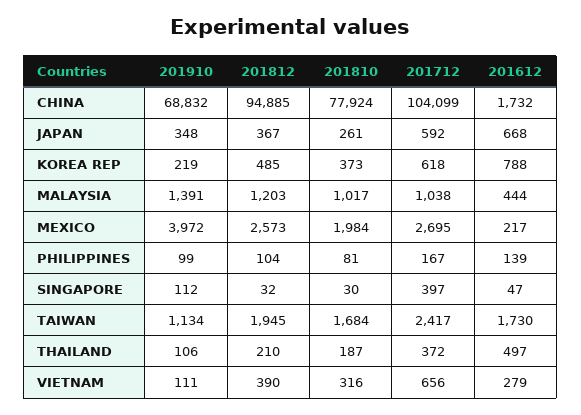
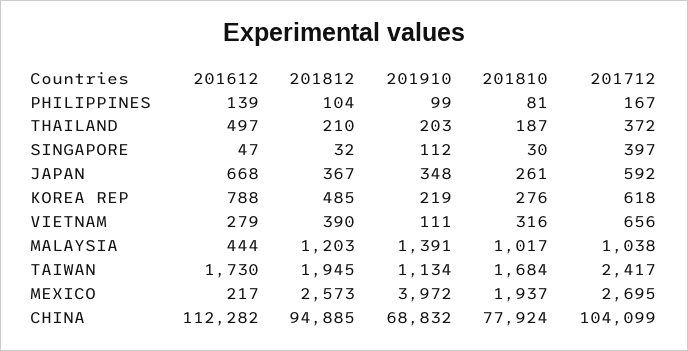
  {
    "201910": {
      "CHINA": 68832,
      "JAPAN": 348,
      "KOREA REP": 219,
      "MALAYSIA": 1391,
      "MEXICO": 3972,
      "PHILIPPINES": 99,
      "SINGAPORE": 112,
      "TAIWAN": 1134,
-     "THAILAND": 106,
+     "THAILAND": 203,
      "VIETNAM": 111
    },
    "201812": {
      "CHINA": 94885,
      "JAPAN": 367,
      "KOREA REP": 485,
      "MALAYSIA": 1203,
      "MEXICO": 2573,
      "PHILIPPINES": 104,
      "SINGAPORE": 32,
      "TAIWAN": 1945,
      "THAILAND": 210,
      "VIETNAM": 390
    },
    "201810": {
      "CHINA": 77924,
      "JAPAN": 261,
-     "KOREA REP": 373,
+     "KOREA REP": 276,
      "MALAYSIA": 1017,
-     "MEXICO": 1984,
+     "MEXICO": 1937,
      "PHILIPPINES": 81,
      "SINGAPORE": 30,
      "TAIWAN": 1684,
      "THAILAND": 187,
      "VIETNAM": 316
    },
    "201712": {
      "CHINA": 104099,
      "JAPAN": 592,
      "KOREA REP": 618,
      "MALAYSIA": 1038,
      "MEXICO": 2695,
      "PHILIPPINES": 167,
      "SINGAPORE": 397,
      "TAIWAN": 2417,
      "THAILAND": 372,
      "VIETNAM": 656
    },
    "201612": {
-     "CHINA": 1732,
+     "CHINA": 112282,
      "JAPAN": 668,
      "KOREA REP": 788,
      "MALAYSIA": 444,
      "MEXICO": 217,
      "PHILIPPINES": 139,
      "SINGAPORE": 47,
      "TAIWAN": 1730,
      "THAILAND": 497,
      "VIETNAM": 279
    }
  }

